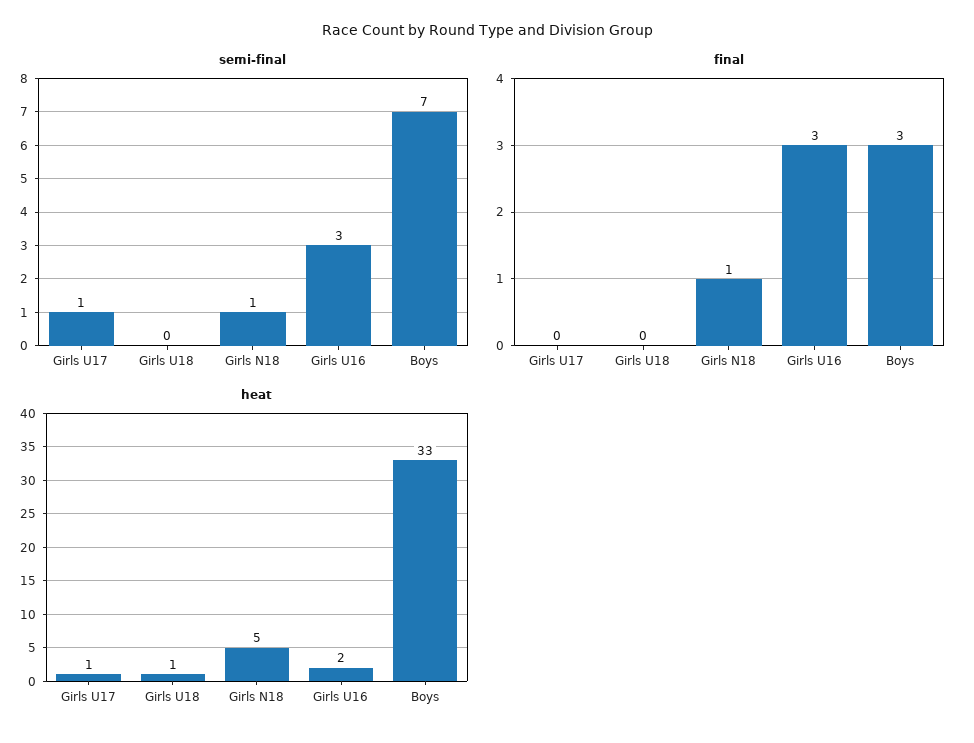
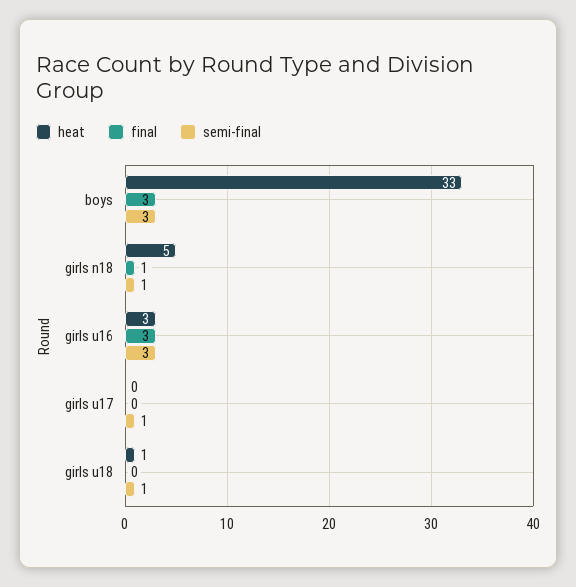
  {
    "semi-final": {
      "Girls U17": 1,
-     "Girls U18": 0,
+     "Girls U18": 1,
      "Girls N18": 1,
      "Girls U16": 3,
-     "Boys": 7
+     "Boys": 3
    },
    "final": {
      "Girls U17": 0,
      "Girls U18": 0,
      "Girls N18": 1,
      "Girls U16": 3,
      "Boys": 3
    },
    "heat": {
-     "Girls U17": 1,
+     "Girls U17": 0,
      "Girls U18": 1,
      "Girls N18": 5,
-     "Girls U16": 2,
+     "Girls U16": 3,
      "Boys": 33
    }
  }

